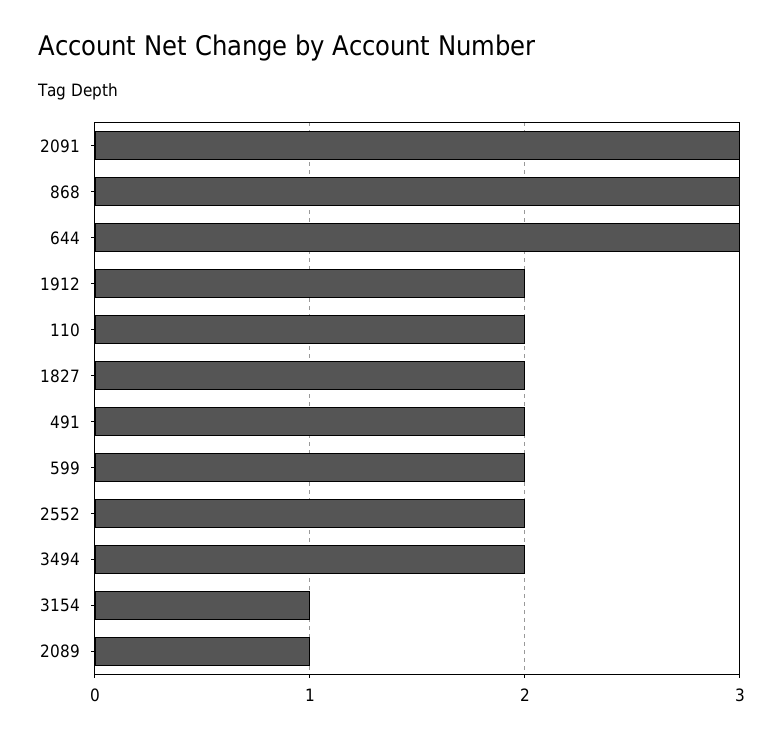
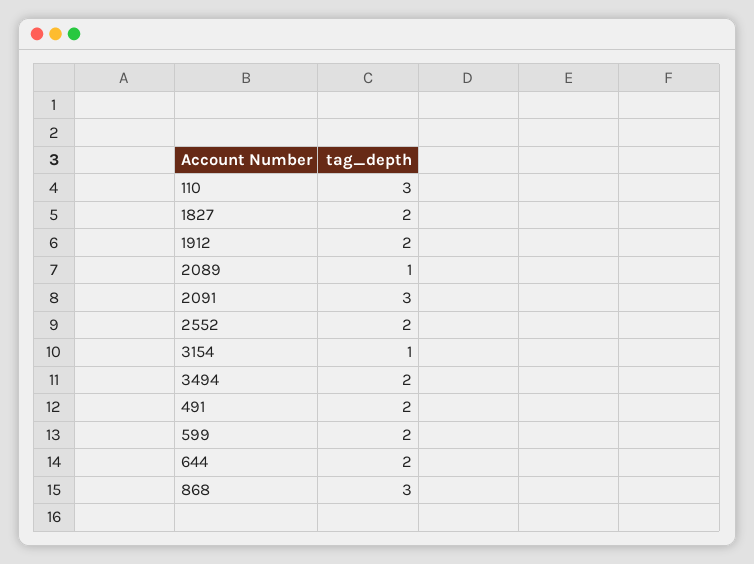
  {
    "2091": 3,
    "868": 3,
-   "644": 3,
+   "644": 2,
    "1912": 2,
-   "110": 2,
+   "110": 3,
    "1827": 2,
    "491": 2,
    "599": 2,
    "2552": 2,
    "3494": 2,
    "3154": 1,
    "2089": 1
  }

